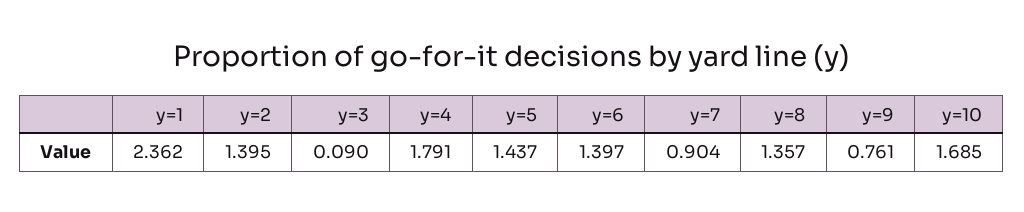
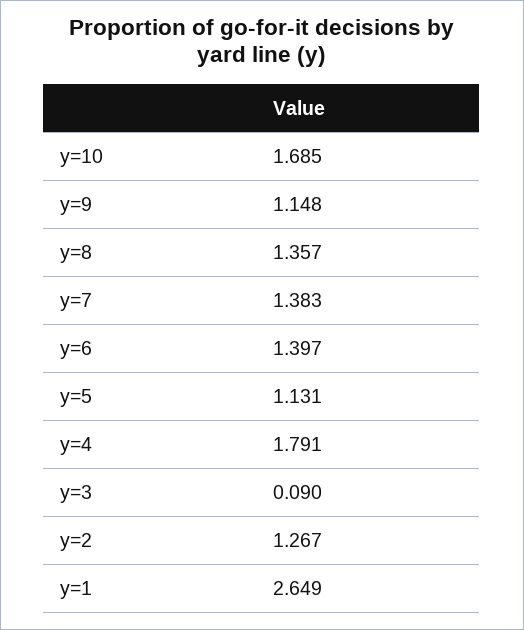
  {
-   "y=1": 2.362,
+   "y=1": 2.649,
-   "y=2": 1.395,
+   "y=2": 1.267,
    "y=3": 0.09,
    "y=4": 1.791,
-   "y=5": 1.437,
+   "y=5": 1.131,
    "y=6": 1.397,
-   "y=7": 0.904,
+   "y=7": 1.383,
    "y=8": 1.357,
-   "y=9": 0.761,
+   "y=9": 1.148,
    "y=10": 1.685
  }

